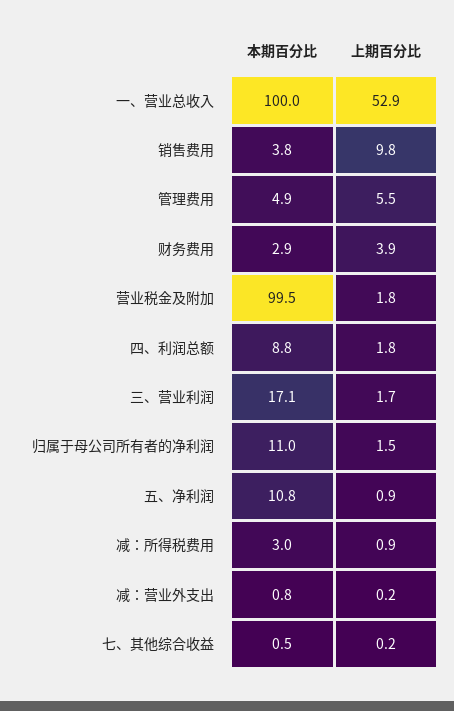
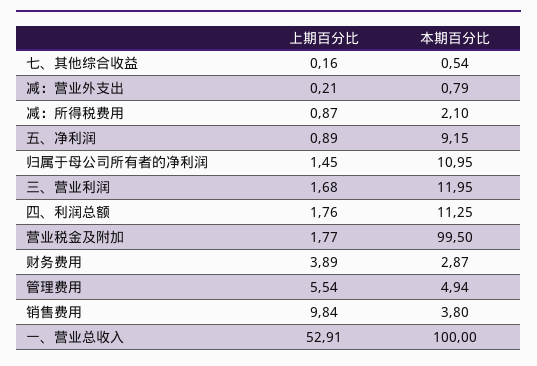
  {
    "本期百分比": {
      "一、营业总收入": 100,
      "销售费用": 3.8,
      "管理费用": 4.94,
      "财务费用": 2.87,
      "营业税金及附加": 99.5,
-     "四、利润总额": 8.8,
+     "四、利润总额": 11.25,
-     "三、营业利润": 17.1,
+     "三、营业利润": 11.95,
      "归属于母公司所有者的净利润": 10.95,
-     "五、净利润": 10.8,
+     "五、净利润": 9.15,
-     "减：所得税费用": 3,
+     "减：所得税费用": 2.1,
      "减：营业外支出": 0.79,
      "七、其他综合收益": 0.54
    },
    "上期百分比": {
      "一、营业总收入": 52.91,
      "销售费用": 9.84,
      "管理费用": 5.54,
      "财务费用": 3.89,
      "营业税金及附加": 1.77,
      "四、利润总额": 1.76,
      "三、营业利润": 1.68,
      "归属于母公司所有者的净利润": 1.45,
      "五、净利润": 0.89,
      "减：所得税费用": 0.87,
      "减：营业外支出": 0.21,
      "七、其他综合收益": 0.16
    }
  }

